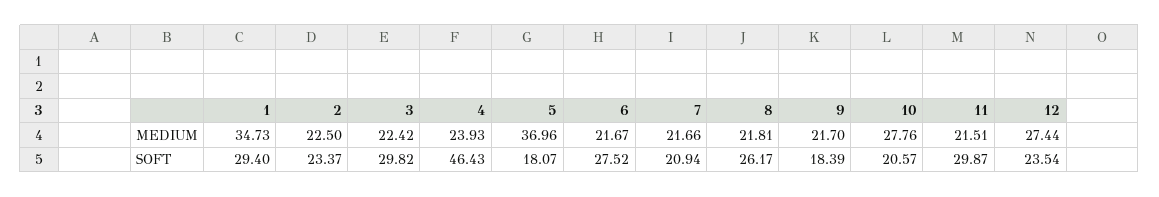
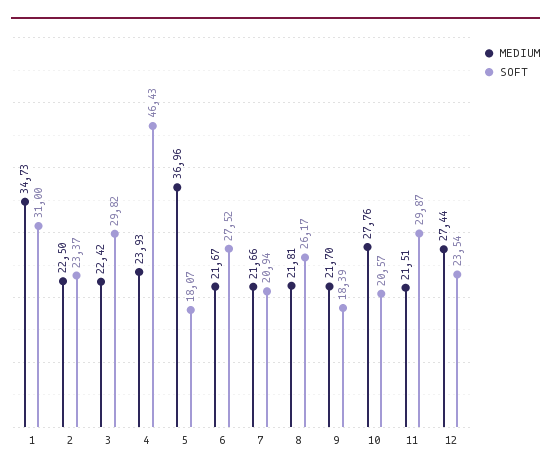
  {
    "MEDIUM": {
      "1": 34.73,
      "2": 22.5,
      "3": 22.42,
      "4": 23.93,
      "5": 36.96,
      "6": 21.67,
      "7": 21.66,
      "8": 21.81,
      "9": 21.7,
      "10": 27.76,
      "11": 21.51,
      "12": 27.44
    },
    "SOFT": {
-     "1": 29.4,
+     "1": 31,
      "2": 23.37,
      "3": 29.82,
      "4": 46.43,
      "5": 18.07,
      "6": 27.52,
      "7": 20.94,
      "8": 26.17,
      "9": 18.39,
      "10": 20.57,
      "11": 29.87,
      "12": 23.54
    }
  }

